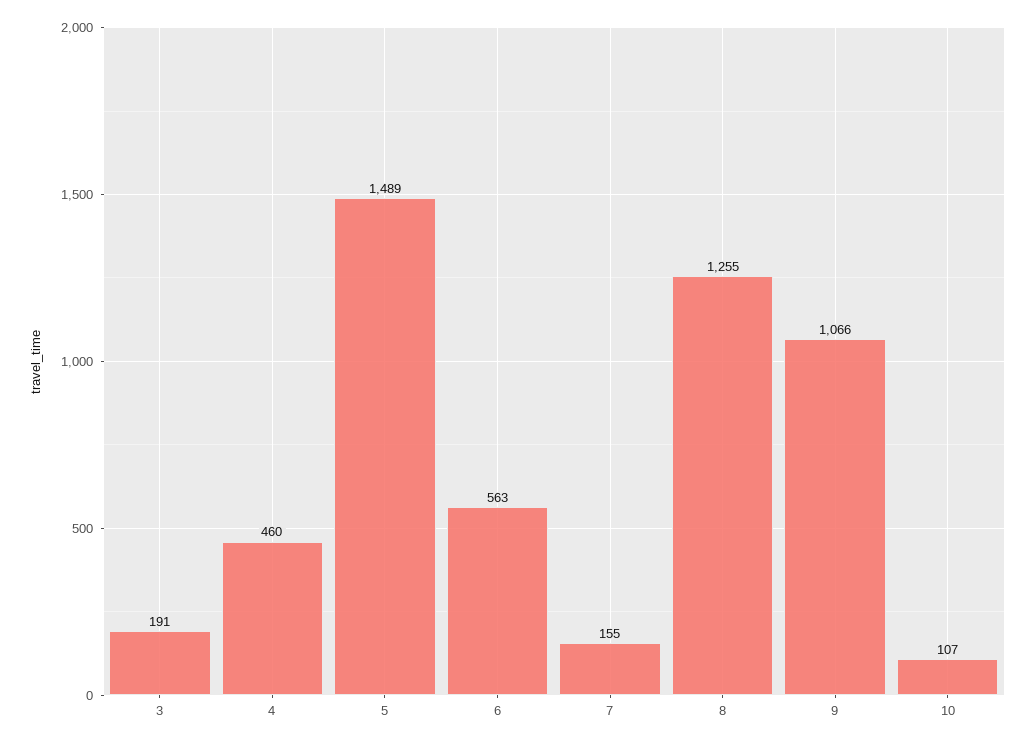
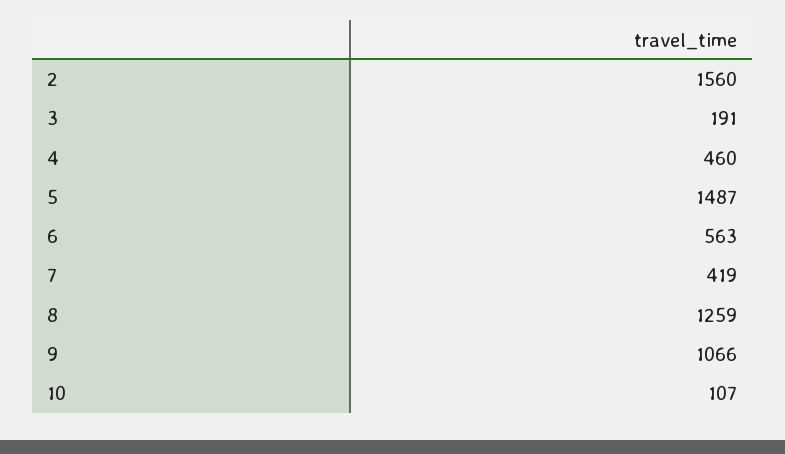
  {
    "3": 191,
    "4": 460,
-   "5": 1489,
+   "5": 1487,
    "6": 563,
-   "7": 155,
+   "7": 419,
-   "8": 1255,
+   "8": 1259,
    "9": 1066,
-   "10": 107
+   "10": 107,
+   "2": 1560
  }

